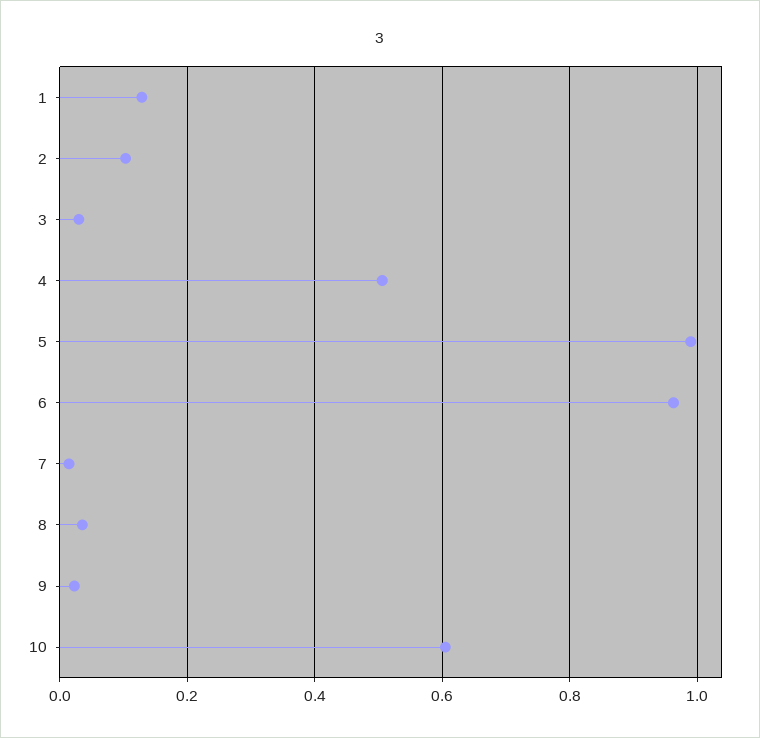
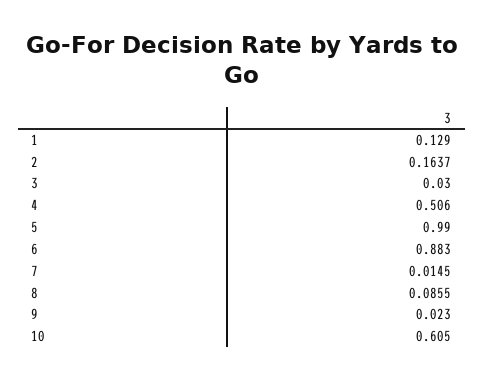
  {
    "1": 0.129,
-   "2": 0.1,
+   "2": 0.1637,
    "3": 0.03,
    "4": 0.506,
    "5": 0.99,
-   "6": 0.96,
+   "6": 0.883,
    "7": 0.0145,
-   "8": 0.04,
+   "8": 0.0855,
    "9": 0.023,
    "10": 0.605
  }

